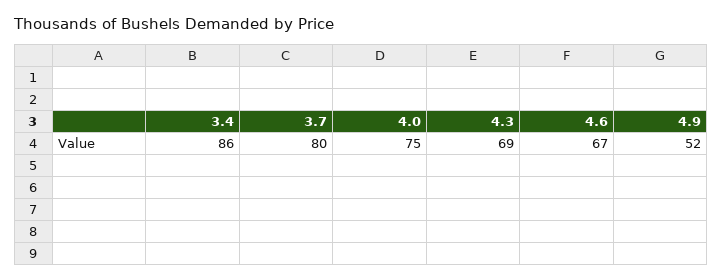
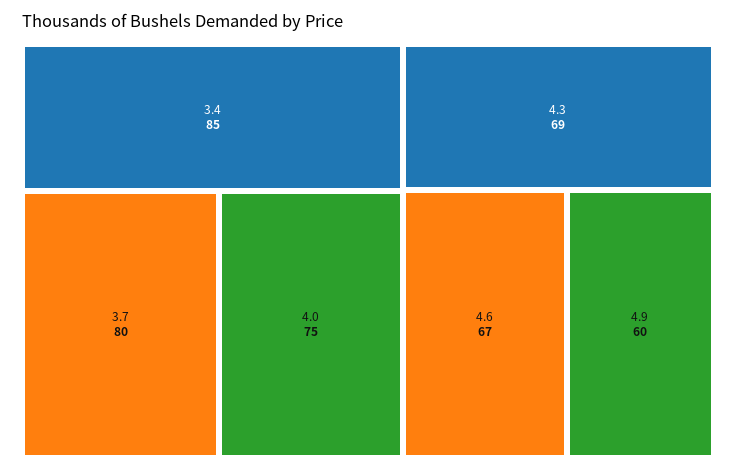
  {
-   "3.4": 86,
+   "3.4": 85,
    "3.7": 80,
    "4.0": 75,
    "4.3": 69,
    "4.6": 67,
-   "4.9": 52
+   "4.9": 60
  }

